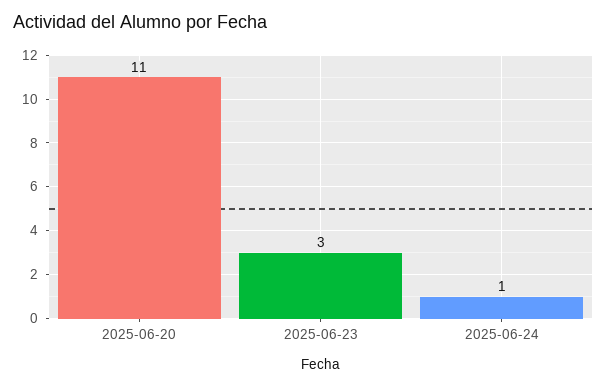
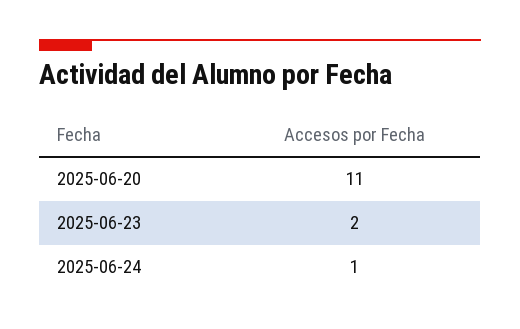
  {
    "2025-06-20": 11,
-   "2025-06-23": 3,
+   "2025-06-23": 2,
    "2025-06-24": 1
  }

